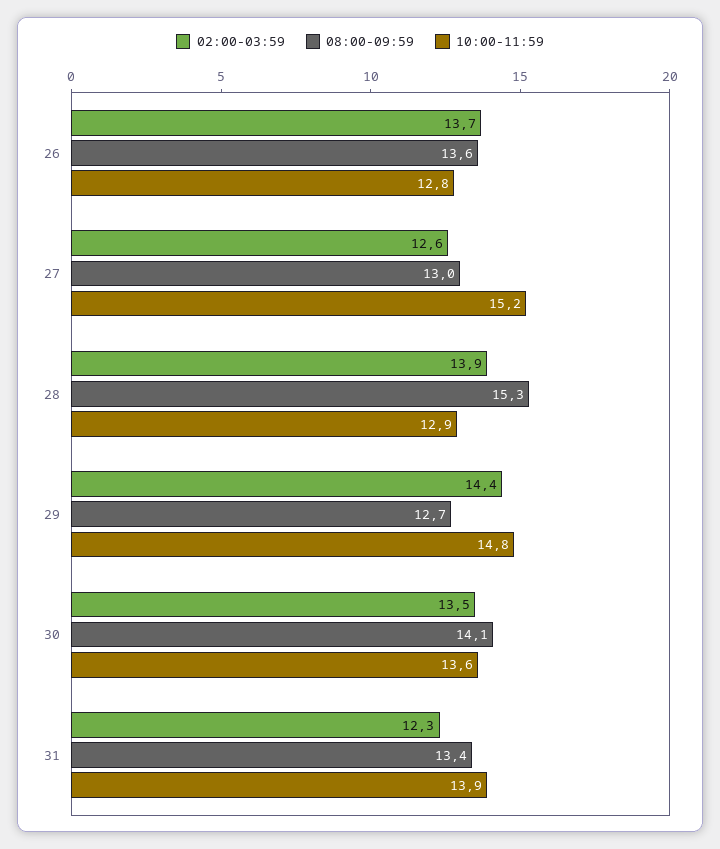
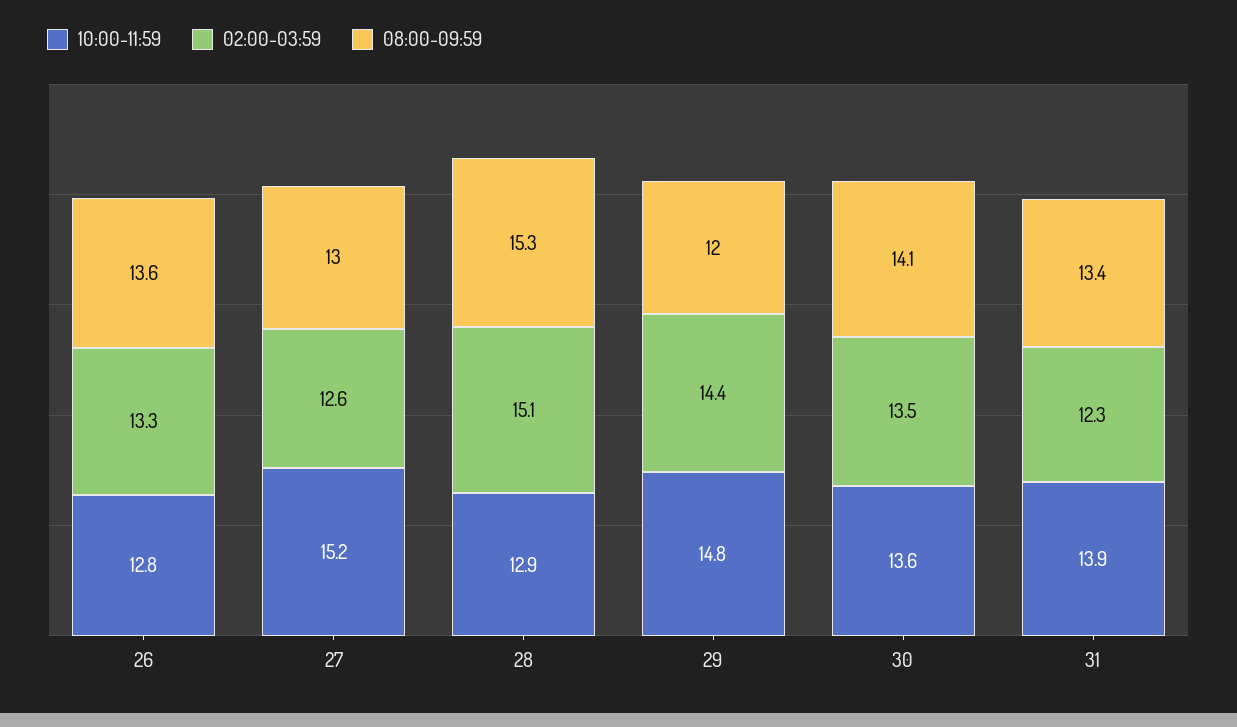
  {
    "02:00-03:59": {
-     "26": 13.7,
+     "26": 13.3,
      "27": 12.6,
-     "28": 13.9,
+     "28": 15.1,
      "29": 14.4,
      "30": 13.5,
      "31": 12.3
    },
    "08:00-09:59": {
      "26": 13.6,
      "27": 13,
      "28": 15.3,
-     "29": 12.7,
+     "29": 12,
      "30": 14.1,
      "31": 13.4
    },
    "10:00-11:59": {
      "26": 12.8,
      "27": 15.2,
      "28": 12.9,
      "29": 14.8,
      "30": 13.6,
      "31": 13.9
    }
  }

